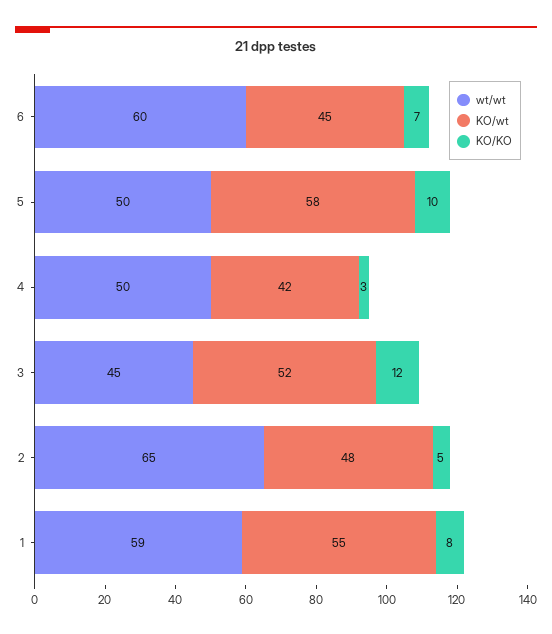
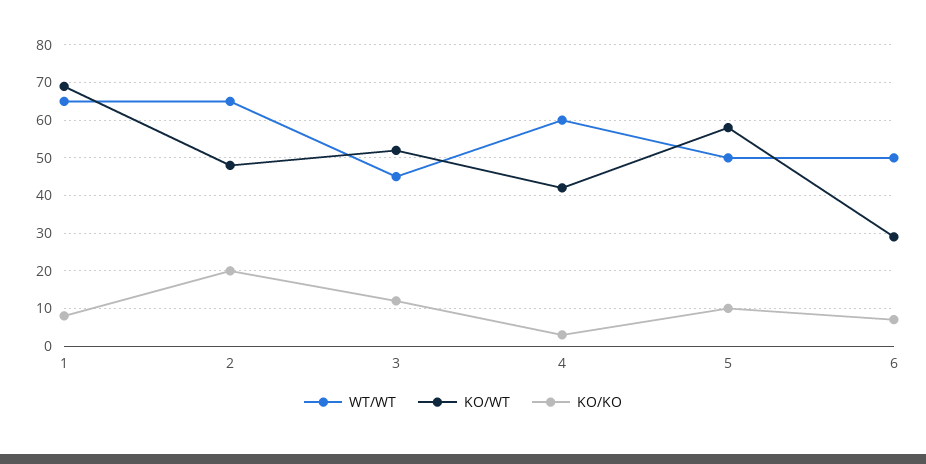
  {
    "wt/wt": {
-     "6": 60,
+     "6": 50,
      "5": 50,
-     "4": 50,
+     "4": 60,
      "3": 45,
      "2": 65,
-     "1": 59
+     "1": 65
    },
    "KO/wt": {
-     "6": 45,
+     "6": 30,
      "5": 58,
      "4": 42,
      "3": 52,
      "2": 48,
-     "1": 55
+     "1": 70
    },
    "KO/KO": {
      "6": 7,
      "5": 10,
      "4": 3,
      "3": 12,
-     "2": 5,
+     "2": 20,
      "1": 8
    }
  }

